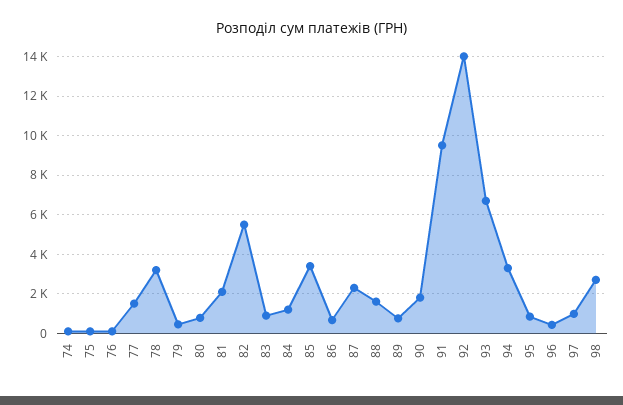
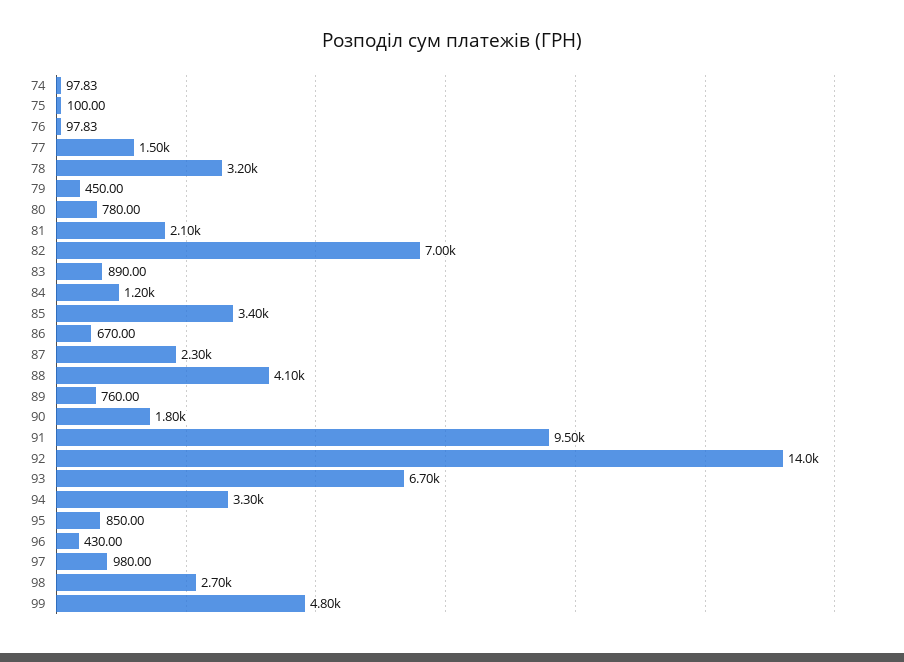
  {
    "74": 97.83,
    "75": 100,
    "76": 97.83,
    "77": 1500,
    "78": 3200,
    "79": 450,
    "80": 780,
    "81": 2100,
-   "82": 5500,
+   "82": 7000,
    "83": 890,
    "84": 1200,
    "85": 3400,
    "86": 670,
    "87": 2300,
-   "88": 1500,
+   "88": 4100,
    "89": 760,
    "90": 1800,
    "91": 9500,
    "92": 14000,
    "93": 6700,
    "94": 3300,
    "95": 850,
    "96": 430,
    "97": 980,
-   "98": 2700
+   "98": 2700,
+   "99": 4800
  }

